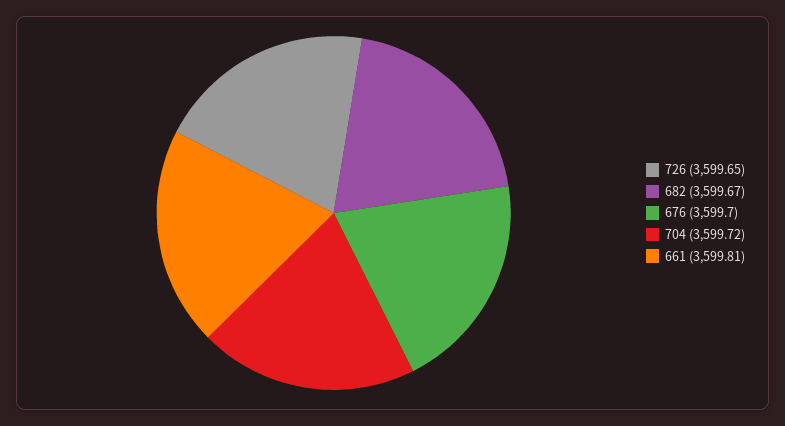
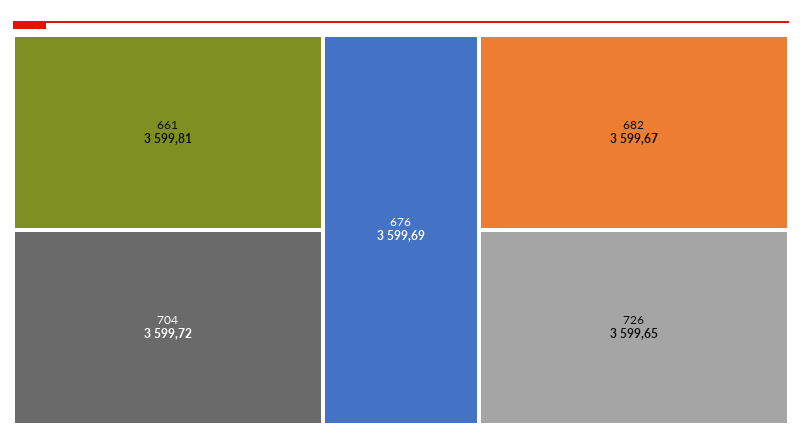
  {
    "726": 3599.65,
    "682": 3599.67,
-   "676": 3599.7,
+   "676": 3599.69,
    "704": 3599.72,
    "661": 3599.81
  }

